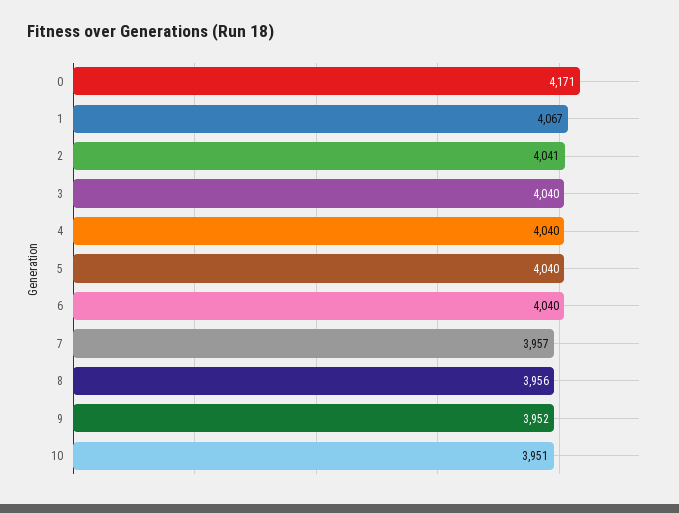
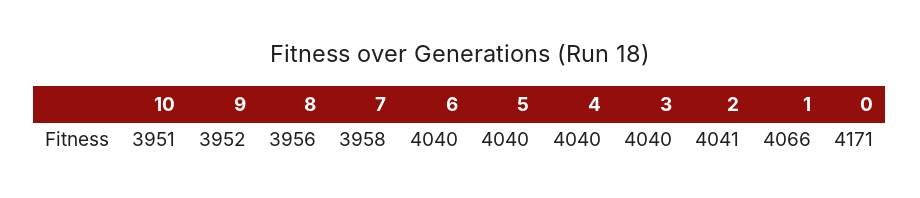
  {
    "0": 4171,
-   "1": 4067,
+   "1": 4066,
    "2": 4041,
    "3": 4040,
    "4": 4040,
    "5": 4040,
    "6": 4040,
-   "7": 3957,
+   "7": 3958,
    "8": 3956,
    "9": 3952,
    "10": 3951
  }

